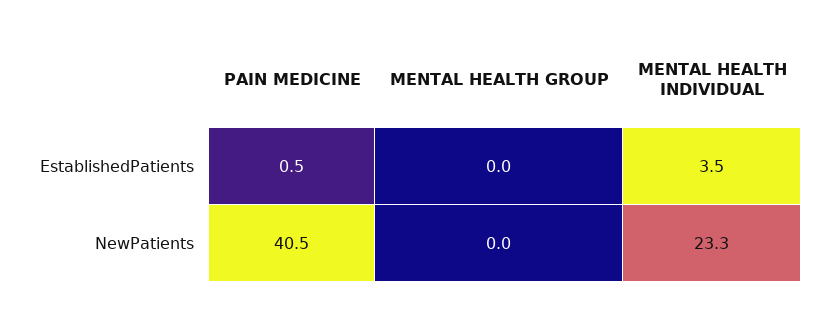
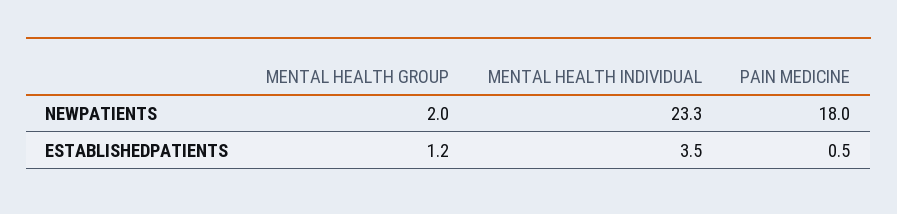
  {
    "PAIN MEDICINE": {
      "EstablishedPatients": 0.5,
-     "NewPatients": 40.5
+     "NewPatients": 18
    },
    "MENTAL HEALTH GROUP": {
-     "EstablishedPatients": 0,
+     "EstablishedPatients": 1.2,
-     "NewPatients": 0
+     "NewPatients": 2
    },
    "MENTAL HEALTH INDIVIDUAL": {
      "EstablishedPatients": 3.5,
      "NewPatients": 23.3
    }
  }

